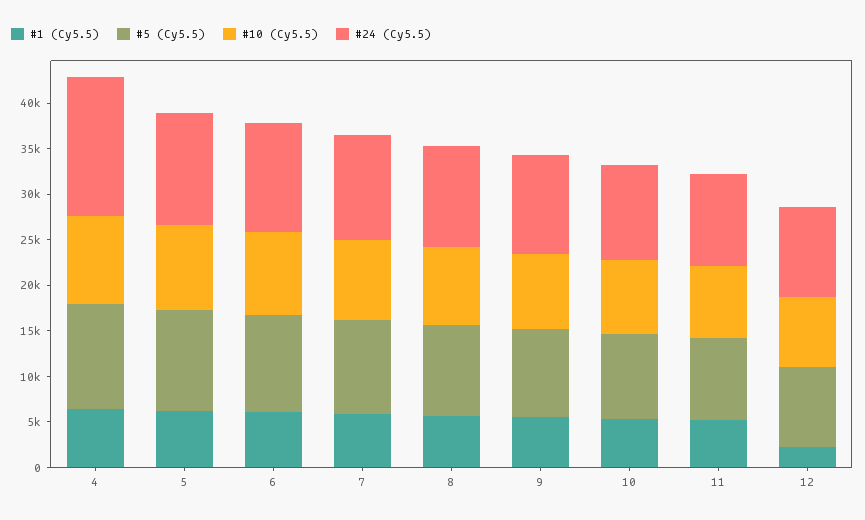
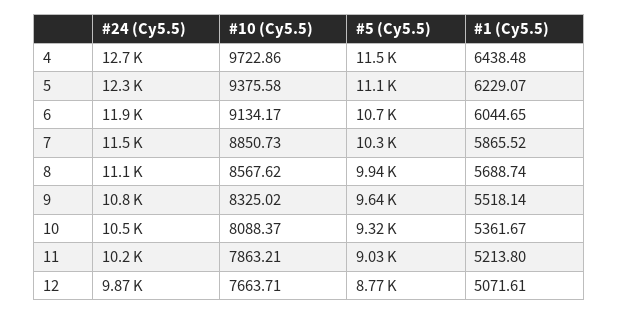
  {
    "#1 (Cy5.5)": {
      "4": 6438.48,
      "5": 6229.07,
      "6": 6044.65,
      "7": 5865.52,
      "8": 5688.74,
      "9": 5518.14,
      "10": 5361.67,
      "11": 5213.8,
-     "12": 2000
+     "12": 5071.61
    },
    "#5 (Cy5.5)": {
      "4": 11500,
      "5": 11100,
      "6": 10700,
      "7": 10300,
      "8": 9940,
      "9": 9640,
      "10": 9320,
      "11": 9030,
      "12": 8770
    },
    "#10 (Cy5.5)": {
      "4": 9722.86,
      "5": 9375.58,
      "6": 9134.17,
      "7": 8850.73,
      "8": 8567.62,
      "9": 8325.02,
      "10": 8088.37,
      "11": 7863.21,
      "12": 7663.71
    },
    "#24 (Cy5.5)": {
-     "4": 15000,
+     "4": 12700,
      "5": 12300,
      "6": 11900,
      "7": 11500,
      "8": 11100,
      "9": 10800,
      "10": 10500,
      "11": 10200,
      "12": 9870
    }
  }

